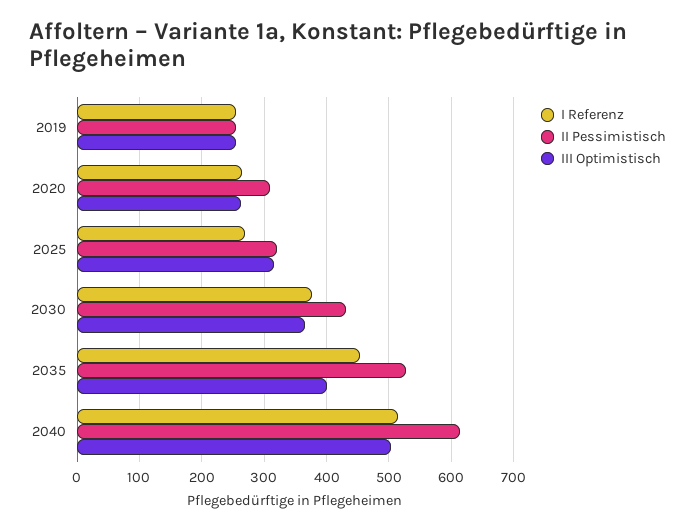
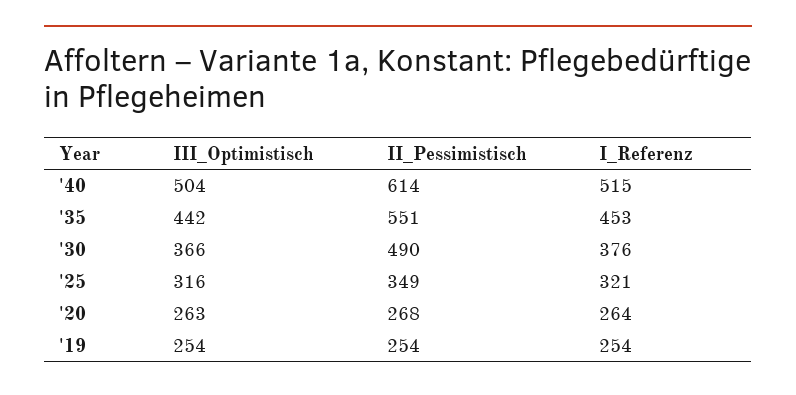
  {
    "I Referenz": {
      "2019": 254,
      "2020": 264,
-     "2025": 270,
+     "2025": 321,
      "2030": 376,
      "2035": 453,
      "2040": 515
    },
    "II Pessimistisch": {
      "2019": 254,
-     "2020": 310,
+     "2020": 268,
-     "2025": 320,
+     "2025": 349,
-     "2030": 430,
+     "2030": 490,
-     "2035": 530,
+     "2035": 551,
      "2040": 614
    },
    "III Optimistisch": {
      "2019": 254,
      "2020": 263,
      "2025": 316,
      "2030": 366,
-     "2035": 400,
+     "2035": 442,
      "2040": 504
    }
  }

